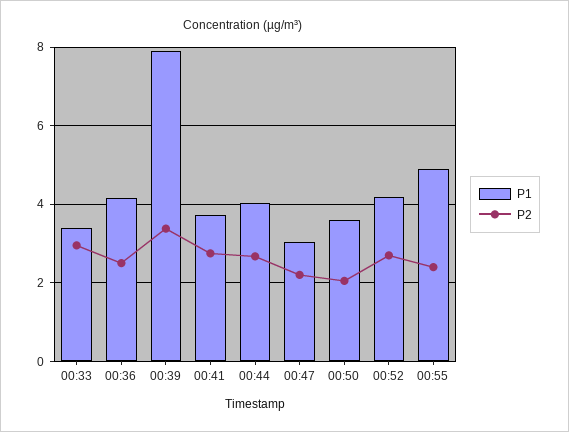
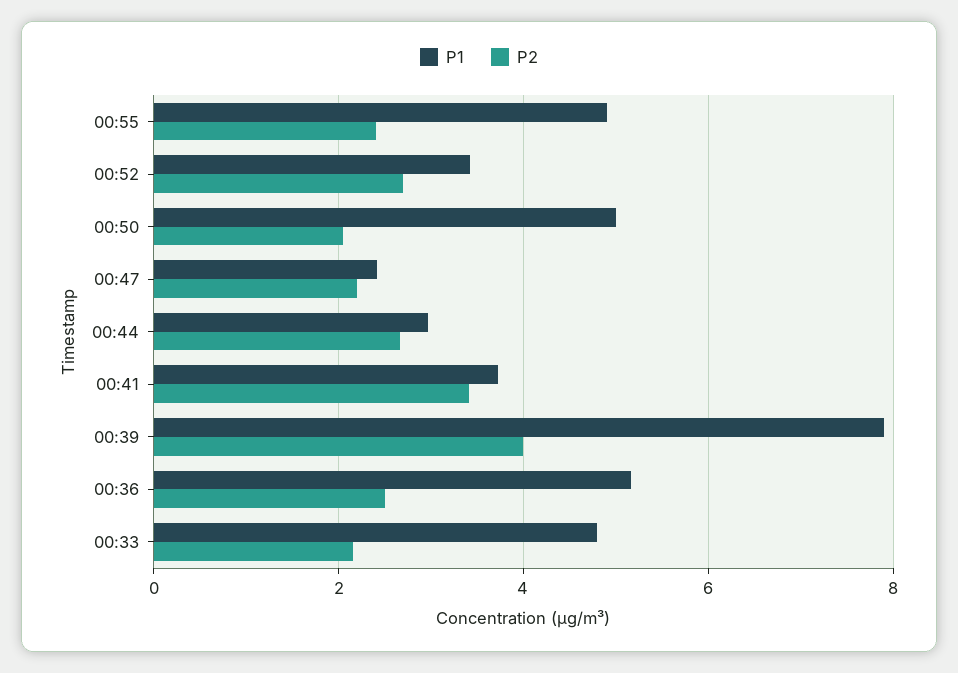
  {
    "P1": {
-     "00:33": 3.4,
+     "00:33": 4.8,
-     "00:36": 4.2,
+     "00:36": 5.2,
      "00:39": 8,
      "00:41": 3.8,
-     "00:44": 4,
+     "00:44": 3,
-     "00:47": 3,
+     "00:47": 2.4,
-     "00:50": 3.6,
+     "00:50": 5,
-     "00:52": 4.2,
+     "00:52": 3.4,
      "00:55": 5
    },
    "P2": {
-     "00:33": 3,
+     "00:33": 2.2,
      "00:36": 2.6,
-     "00:39": 3.4,
+     "00:39": 4,
-     "00:41": 2.8,
+     "00:41": 3.4,
      "00:44": 2.6,
      "00:47": 2.2,
      "00:50": 2,
      "00:52": 2.8,
      "00:55": 2.4
    }
  }

